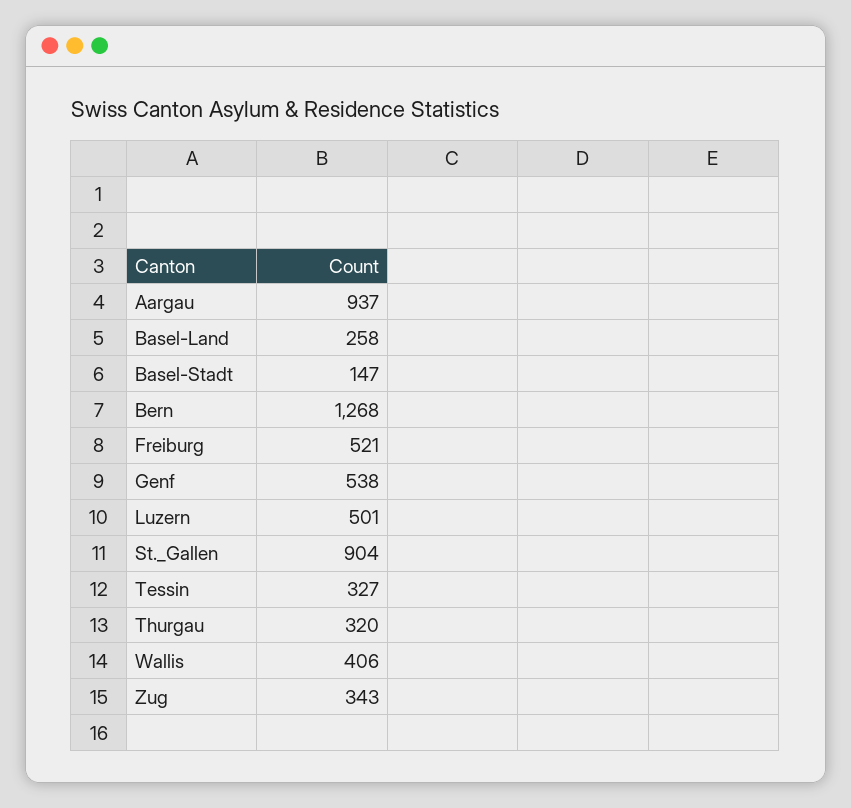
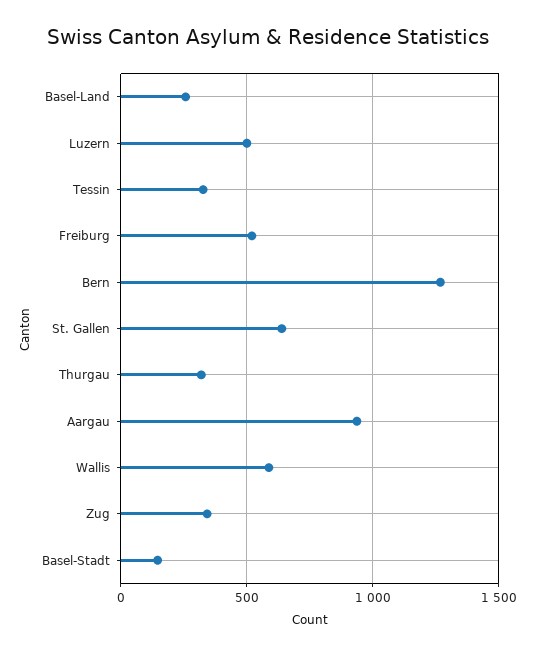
  {
    "Aargau": 937,
    "Basel-Land": 258,
    "Basel-Stadt": 147,
    "Bern": 1268,
    "Freiburg": 521,
-   "Genf": 538,
    "Luzern": 501,
-   "St._Gallen": 904,
+   "St._Gallen": 650,
    "Tessin": 327,
    "Thurgau": 320,
-   "Wallis": 406,
+   "Wallis": 600,
    "Zug": 343
  }

